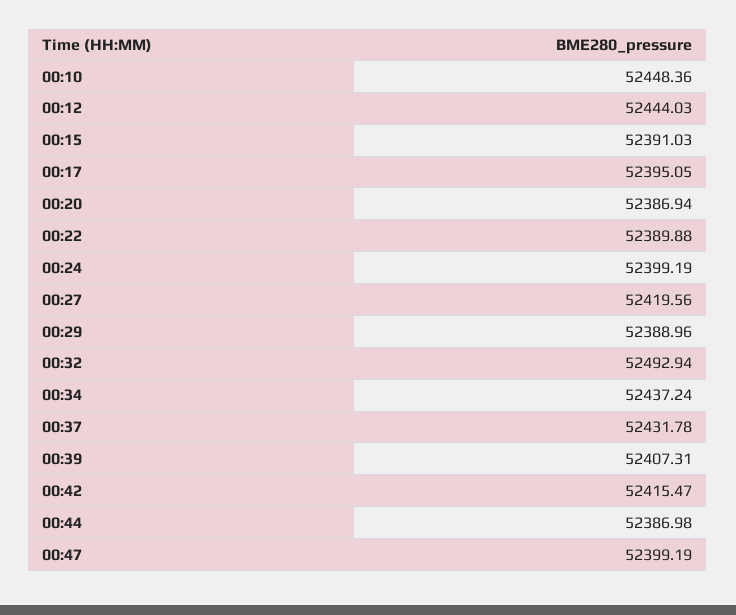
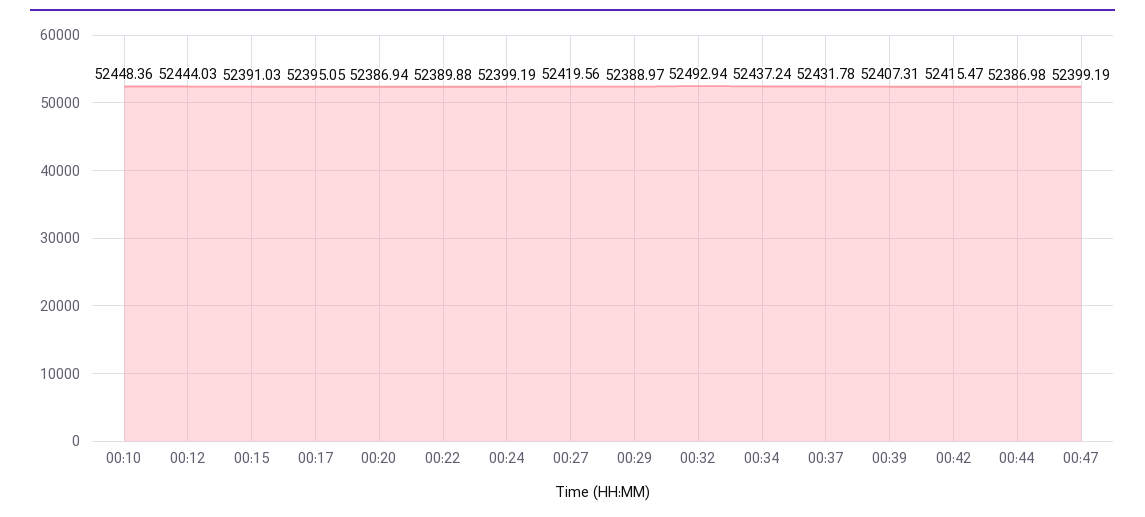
  {
    "00:10": 52448.36,
    "00:12": 52444.03,
    "00:15": 52391.03,
    "00:17": 52395.05,
    "00:20": 52386.94,
    "00:22": 52389.88,
    "00:24": 52399.19,
    "00:27": 52419.56,
-   "00:29": 52388.96,
+   "00:29": 52388.97,
    "00:32": 52492.94,
    "00:34": 52437.24,
    "00:37": 52431.78,
    "00:39": 52407.31,
    "00:42": 52415.47,
    "00:44": 52386.98,
    "00:47": 52399.19
  }

